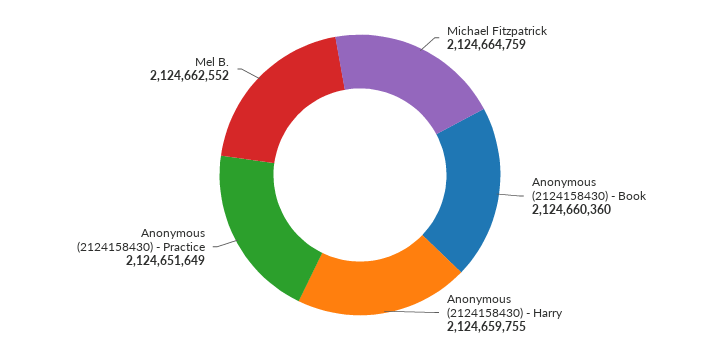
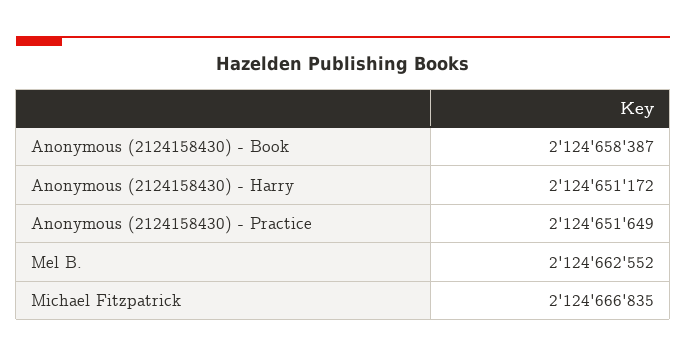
  {
-   "Michael Fitzpatrick": 2124664759,
+   "Michael Fitzpatrick": 2124666835,
-   "Anonymous (2124158430) - Book": 2124660360,
+   "Anonymous (2124158430) - Book": 2124658387,
-   "Anonymous (2124158430) - Harry": 2124659755,
+   "Anonymous (2124158430) - Harry": 2124651172,
    "Anonymous (2124158430) - Practice": 2124651649,
    "Mel B.": 2124662552
  }

